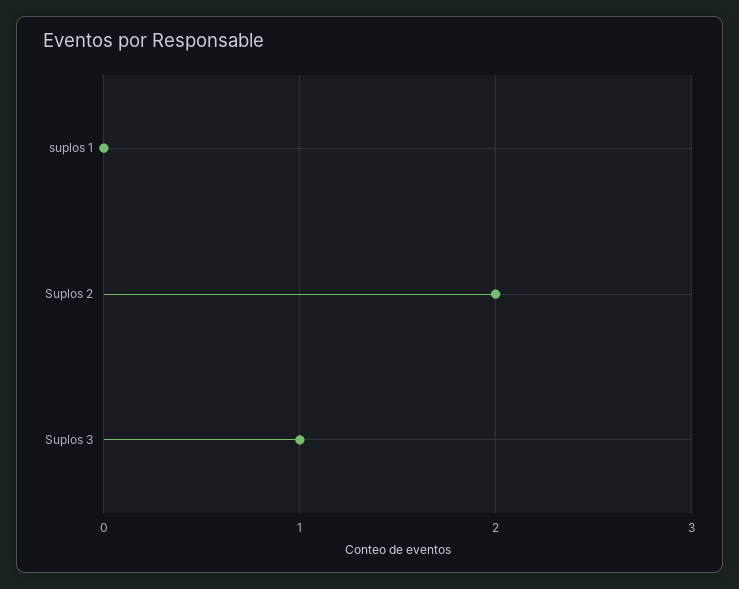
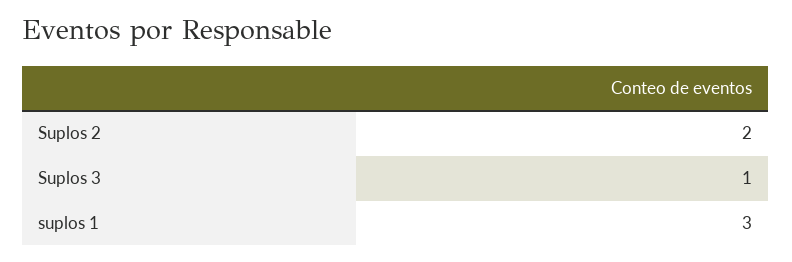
  {
-   "suplos 1": 0,
+   "suplos 1": 3,
    "Suplos 2": 2,
    "Suplos 3": 1
  }

